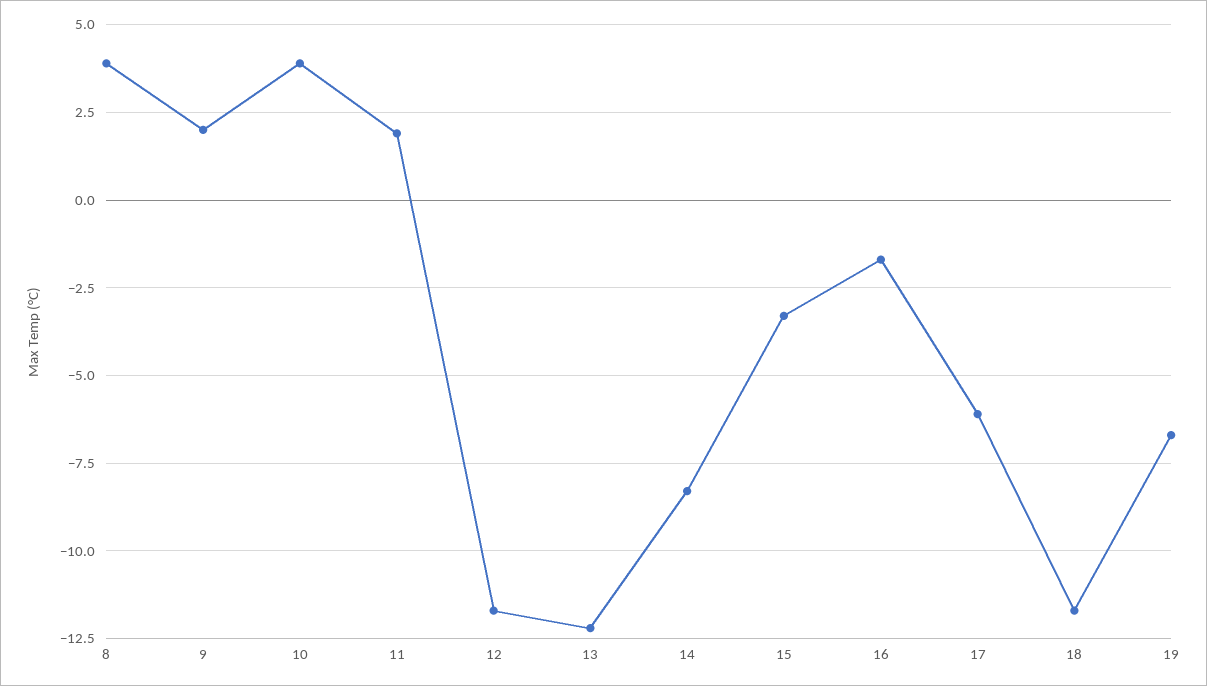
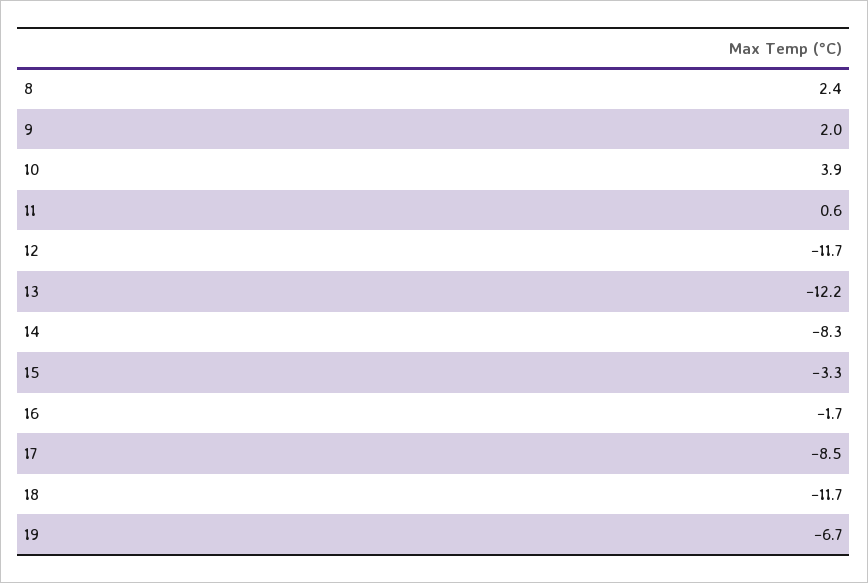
  {
-   "8": 4,
+   "8": 2.4,
    "9": 2,
    "10": 3.9,
-   "11": 2,
+   "11": 0.6,
    "12": -11.7,
    "13": -12.2,
    "14": -8.3,
    "15": -3.3,
    "16": -1.7,
-   "17": -6,
+   "17": -8.5,
    "18": -11.7,
    "19": -6.7
  }

